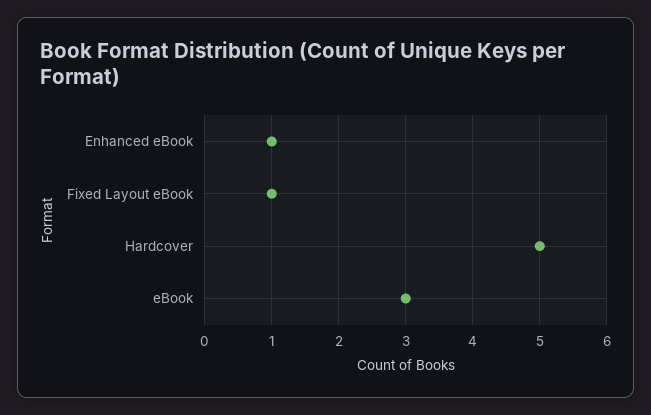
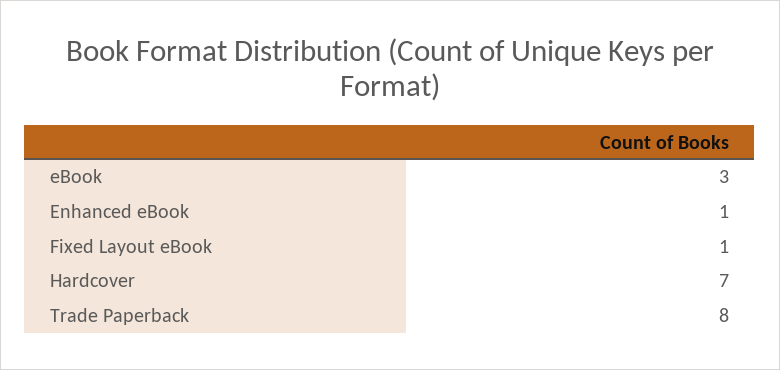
  {
    "Enhanced eBook": 1,
    "Fixed Layout eBook": 1,
-   "Hardcover": 5,
+   "Hardcover": 7,
-   "eBook": 3
+   "eBook": 3,
+   "Trade Paperback": 8
  }

